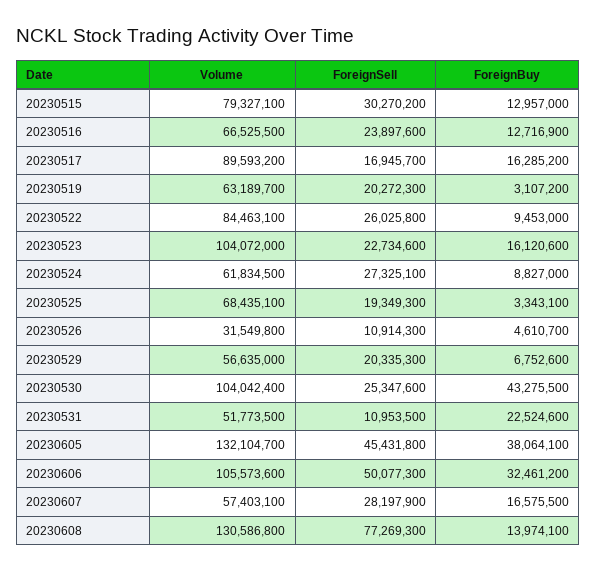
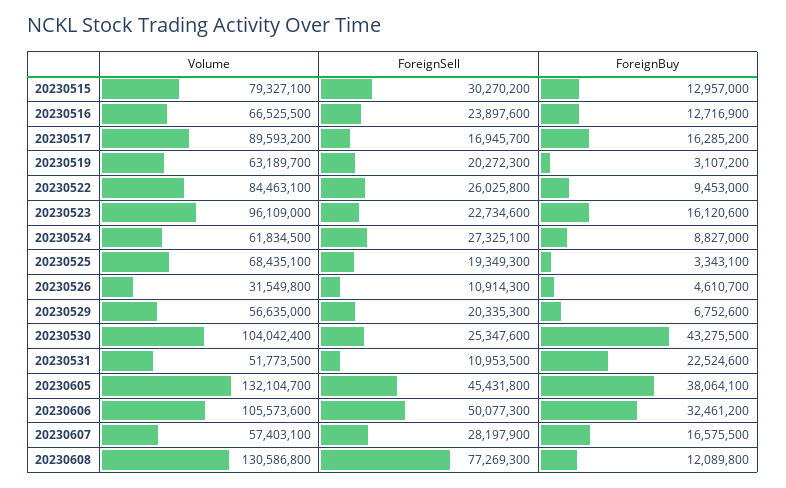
  {
    "Volume": {
      "20230515": 79327100,
      "20230516": 66525500,
      "20230517": 89593200,
      "20230519": 63189700,
      "20230522": 84463100,
-     "20230523": 104072000,
+     "20230523": 96109000,
      "20230524": 61834500,
      "20230525": 68435100,
      "20230526": 31549800,
      "20230529": 56635000,
      "20230530": 104042400,
      "20230531": 51773500,
      "20230605": 132104700,
      "20230606": 105573600,
      "20230607": 57403100,
      "20230608": 130586800
    },
    "ForeignSell": {
      "20230515": 30270200,
      "20230516": 23897600,
      "20230517": 16945700,
      "20230519": 20272300,
      "20230522": 26025800,
      "20230523": 22734600,
      "20230524": 27325100,
      "20230525": 19349300,
      "20230526": 10914300,
      "20230529": 20335300,
      "20230530": 25347600,
      "20230531": 10953500,
      "20230605": 45431800,
      "20230606": 50077300,
      "20230607": 28197900,
      "20230608": 77269300
    },
    "ForeignBuy": {
      "20230515": 12957000,
      "20230516": 12716900,
      "20230517": 16285200,
      "20230519": 3107200,
      "20230522": 9453000,
      "20230523": 16120600,
      "20230524": 8827000,
      "20230525": 3343100,
      "20230526": 4610700,
      "20230529": 6752600,
      "20230530": 43275500,
      "20230531": 22524600,
      "20230605": 38064100,
      "20230606": 32461200,
      "20230607": 16575500,
-     "20230608": 13974100
+     "20230608": 12089800
    }
  }

